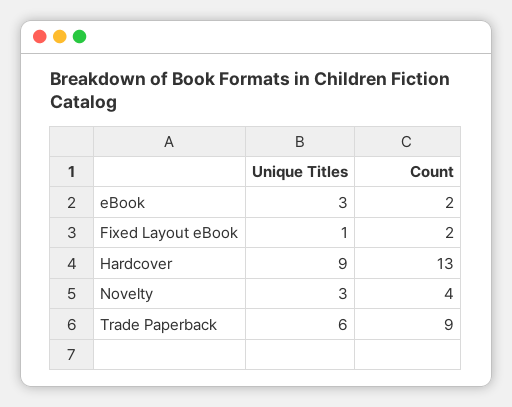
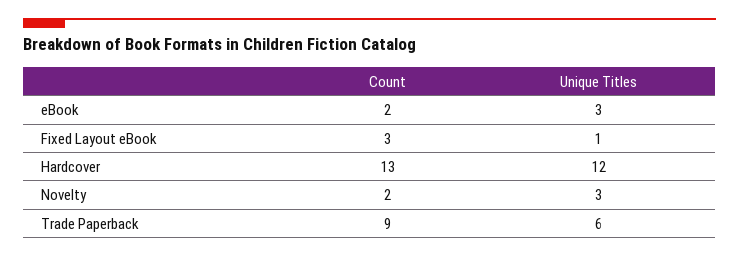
  {
    "Unique Titles": {
      "eBook": 3,
      "Fixed Layout eBook": 1,
-     "Hardcover": 9,
+     "Hardcover": 12,
      "Novelty": 3,
      "Trade Paperback": 6
    },
    "Count": {
      "eBook": 2,
-     "Fixed Layout eBook": 2,
+     "Fixed Layout eBook": 3,
      "Hardcover": 13,
-     "Novelty": 4,
+     "Novelty": 2,
      "Trade Paperback": 9
    }
  }

